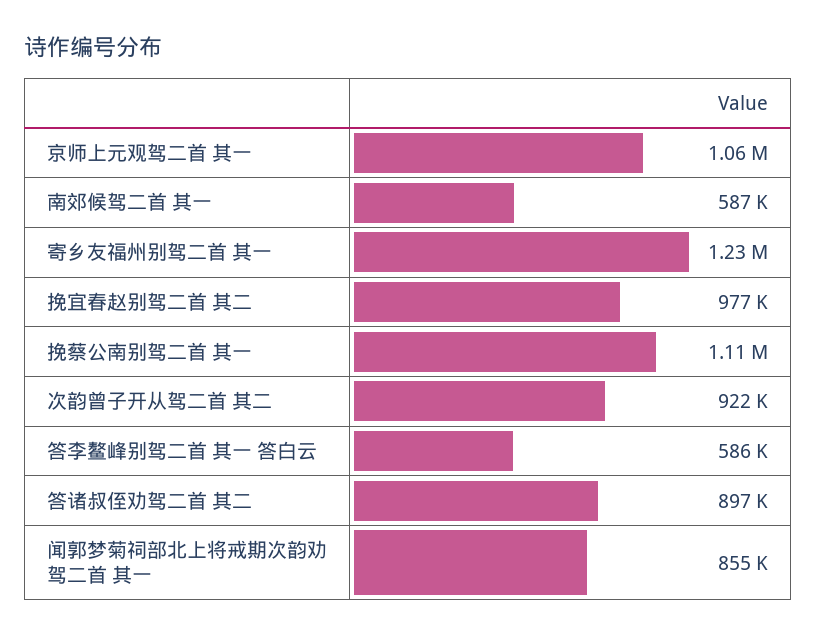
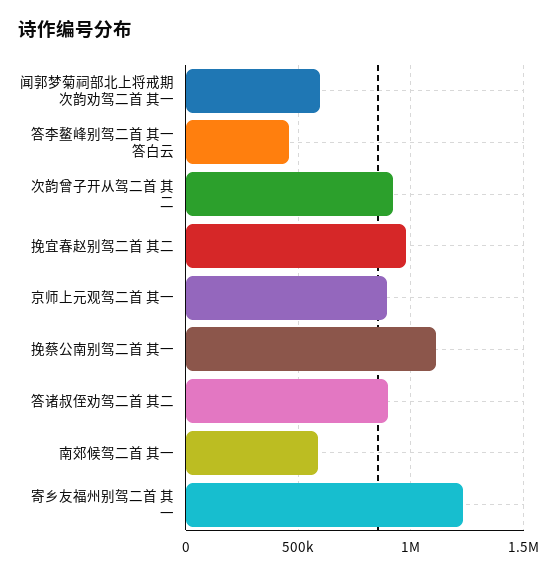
  {
-   "京师上元观驾二首 其一": 1060000,
+   "京师上元观驾二首 其一": 900000,
    "南郊候驾二首 其一": 587000,
    "寄乡友福州别驾二首 其一": 1230000,
    "挽宜春赵别驾二首 其二": 977000,
    "挽蔡公南别驾二首 其一": 1110000,
    "次韵曾子开从驾二首 其二": 922000,
-   "答李鳌峰别驾二首 其一 答白云": 586000,
+   "答李鳌峰别驾二首 其一 答白云": 450000,
    "答诸叔侄劝驾二首 其二": 897000,
-   "闻郭梦菊祠部北上将戒期次韵劝驾二首 其一": 855000
+   "闻郭梦菊祠部北上将戒期次韵劝驾二首 其一": 600000
  }

